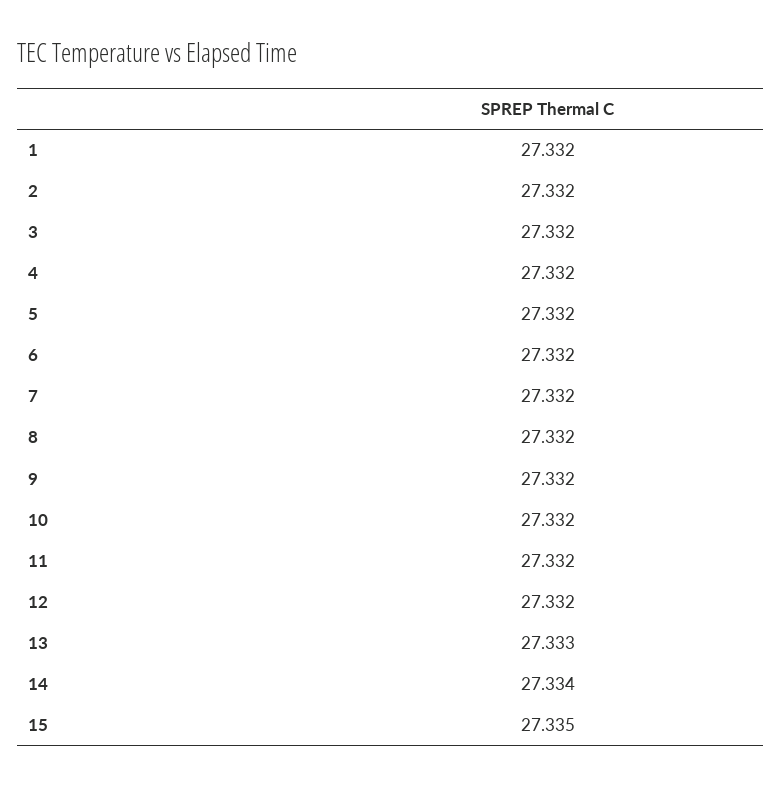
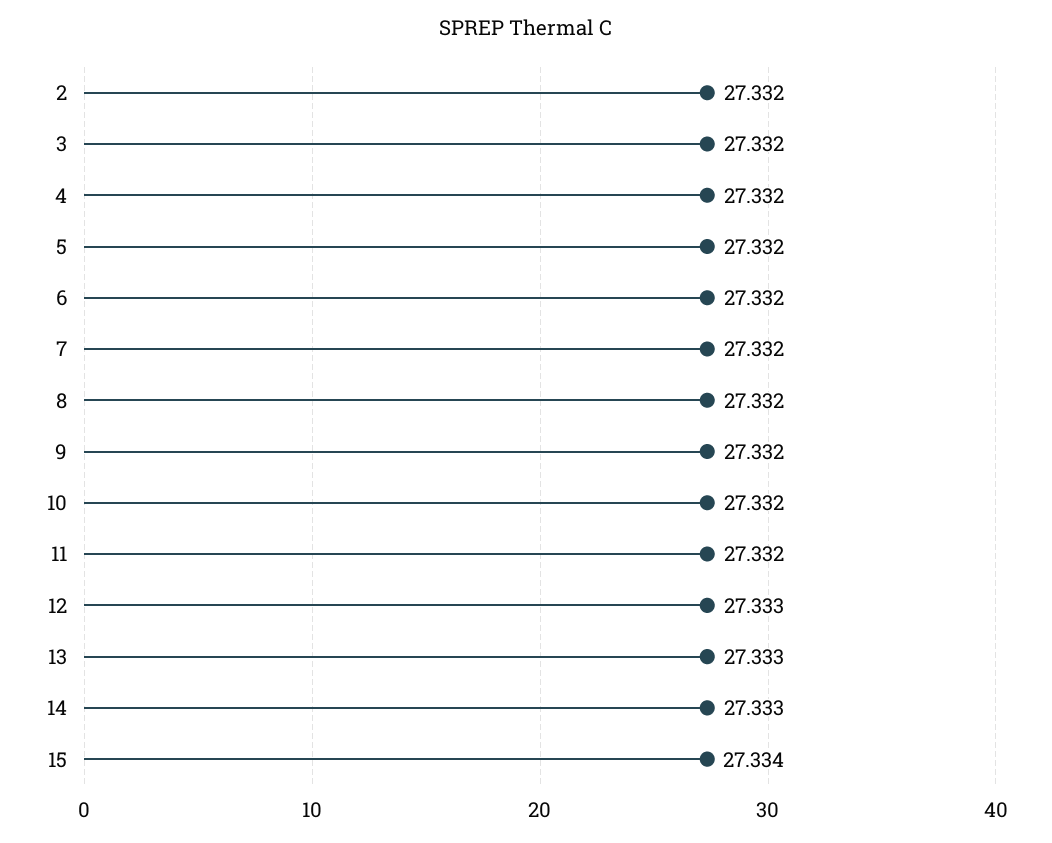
  {
-   "1": 27.332,
    "2": 27.332,
    "3": 27.332,
    "4": 27.332,
    "5": 27.332,
    "6": 27.332,
    "7": 27.332,
    "8": 27.332,
    "9": 27.332,
    "10": 27.332,
    "11": 27.332,
-   "12": 27.332,
+   "12": 27.333,
    "13": 27.333,
-   "14": 27.334,
+   "14": 27.333,
-   "15": 27.335
+   "15": 27.334
  }

